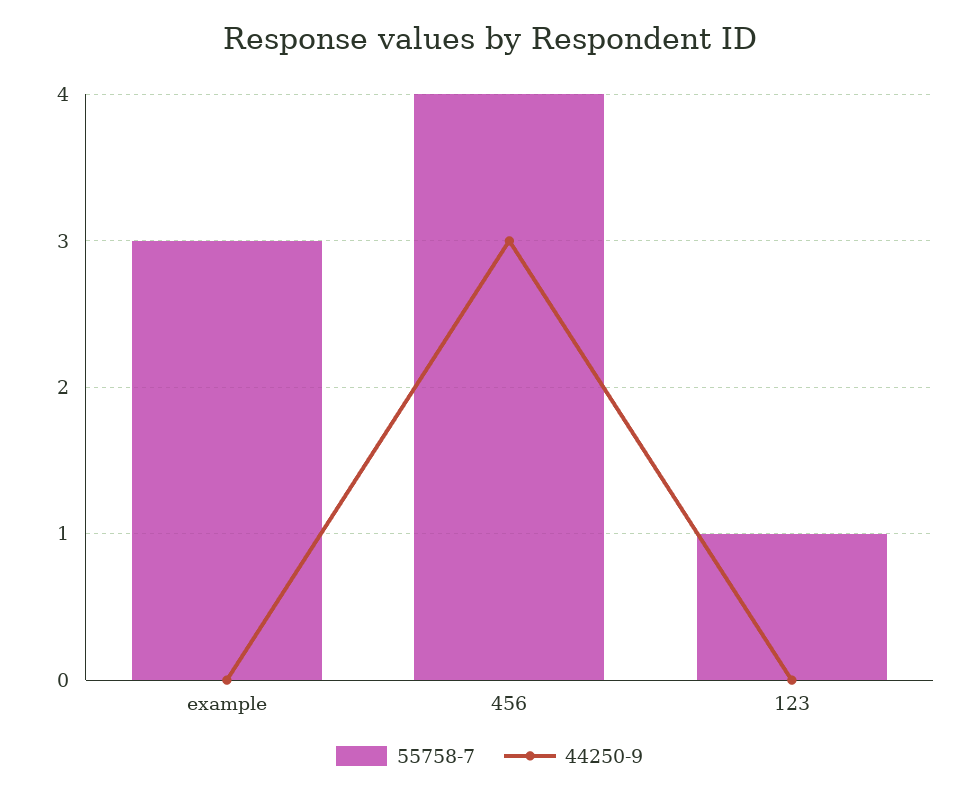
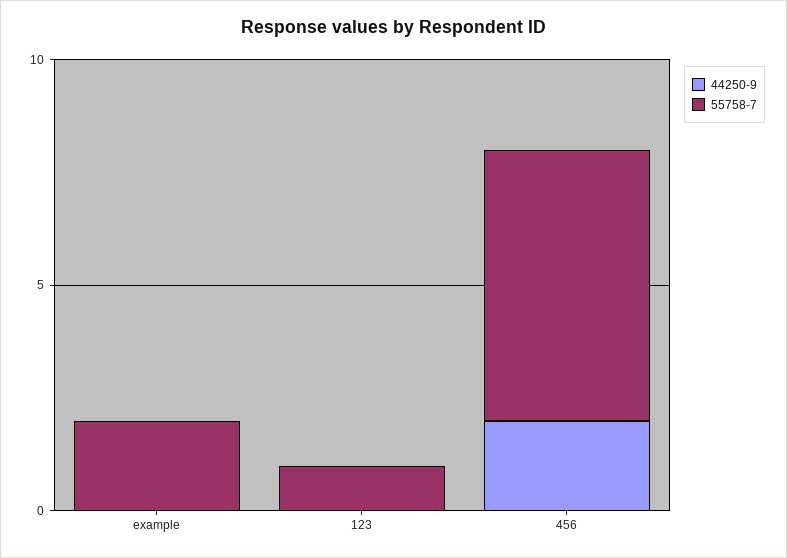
  {
    "55758-7": {
-     "example": 3,
+     "example": 2,
-     "456": 4,
+     "456": 6,
      "123": 1
    },
    "44250-9": {
      "example": 0,
-     "456": 3,
+     "456": 2,
      "123": 0
    }
  }

